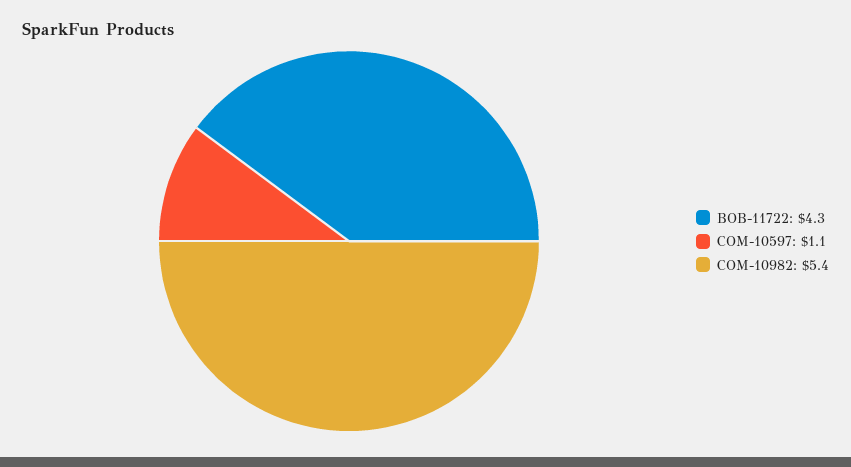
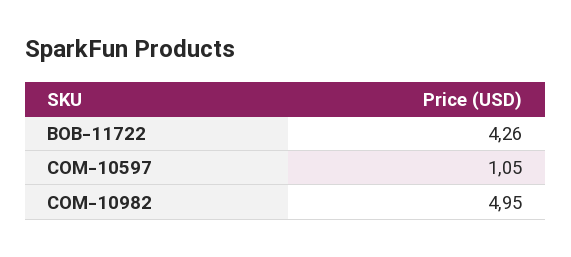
  {
    "BOB-11722": 4.26,
    "COM-10597": 1.05,
-   "COM-10982": 5.4
+   "COM-10982": 4.95
  }

